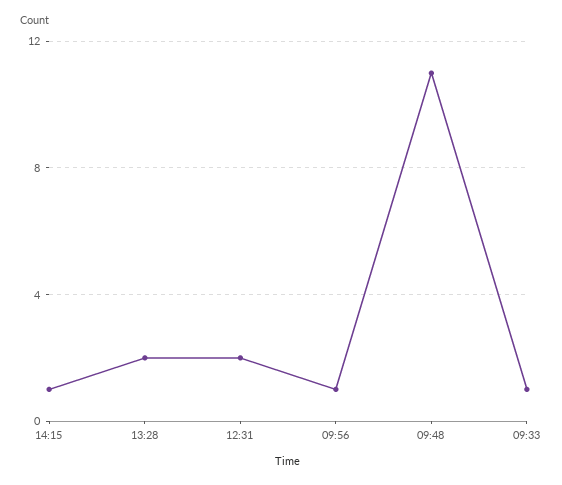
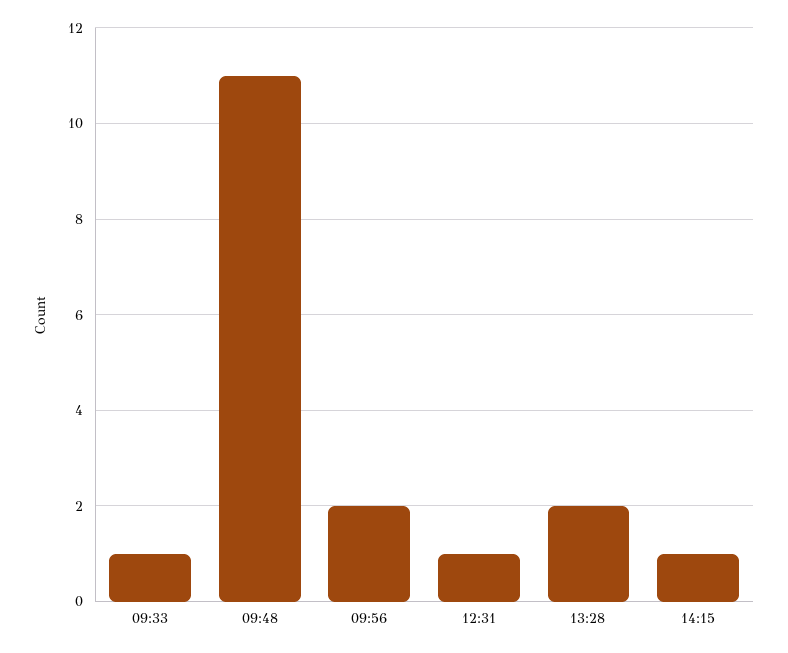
  {
    "14:15": 1,
    "13:28": 2,
-   "12:31": 2,
+   "12:31": 1,
-   "09:56": 1,
+   "09:56": 2,
    "09:48": 11,
    "09:33": 1
  }

